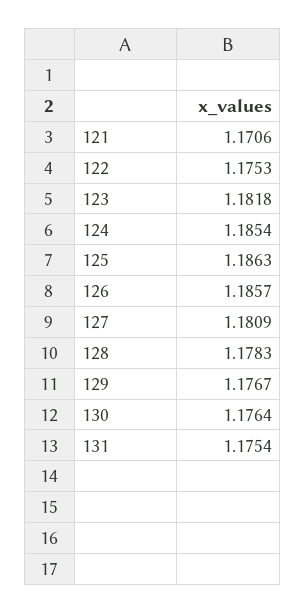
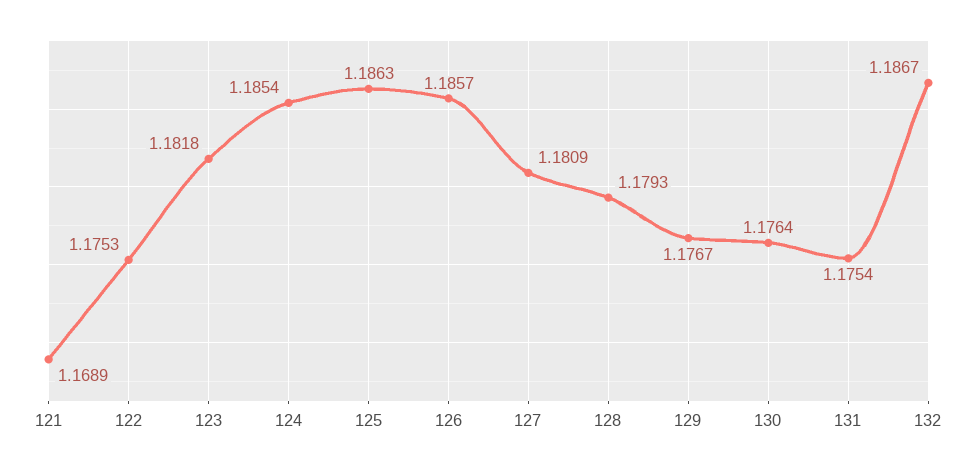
  {
-   "121": 1.1706,
+   "121": 1.1689,
    "122": 1.1753,
    "123": 1.1818,
    "124": 1.1854,
    "125": 1.1863,
    "126": 1.1857,
    "127": 1.1809,
-   "128": 1.1783,
+   "128": 1.1793,
    "129": 1.1767,
    "130": 1.1764,
-   "131": 1.1754
+   "131": 1.1754,
+   "132": 1.1867
  }

